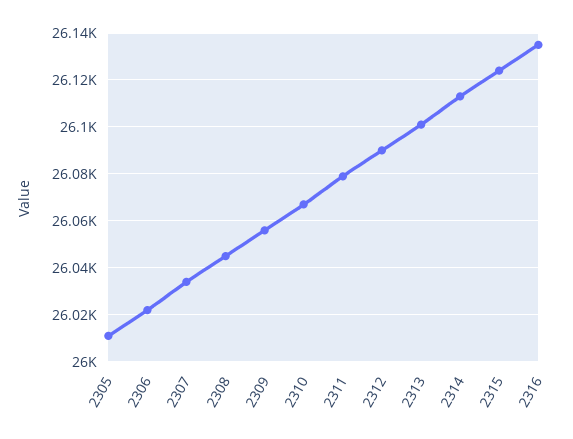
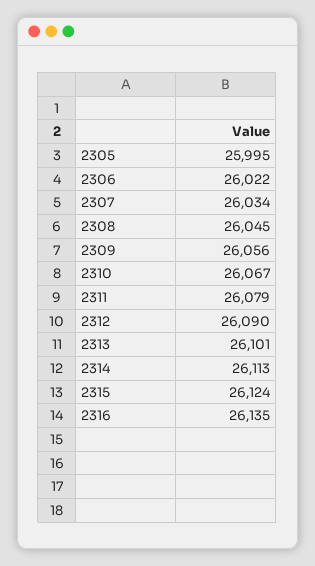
  {
-   "2305": 26010,
+   "2305": 25995,
    "2306": 26022,
    "2307": 26034,
    "2308": 26045,
    "2309": 26056,
    "2310": 26067,
    "2311": 26079,
    "2312": 26090,
    "2313": 26101,
    "2314": 26113,
    "2315": 26124,
    "2316": 26135
  }

